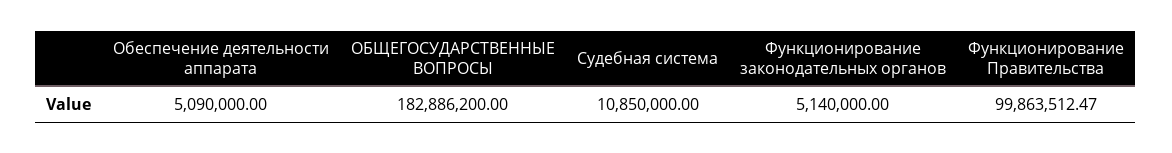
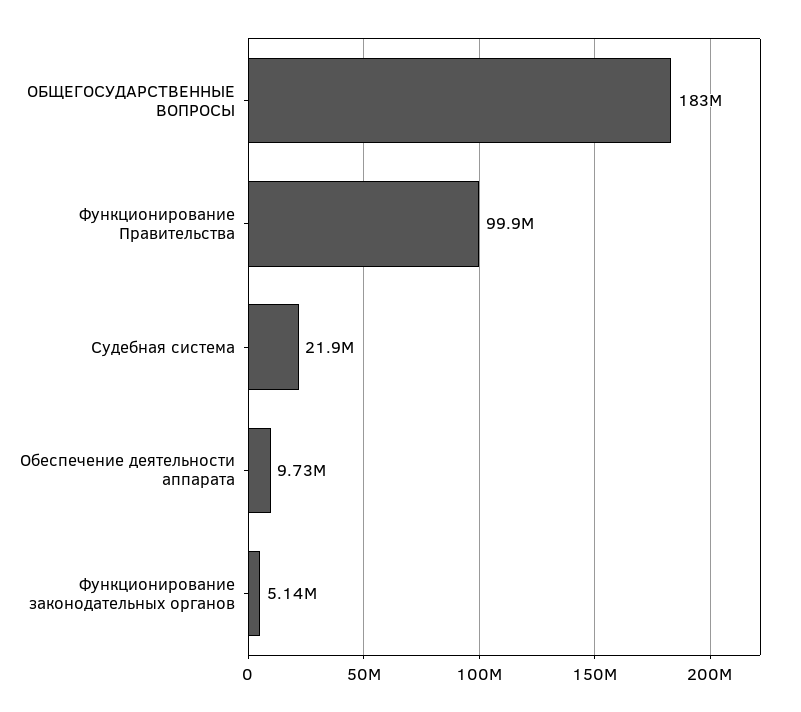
  {
-   "Обеспечение деятельности аппарата": 5090000,
+   "Обеспечение деятельности аппарата": 9730000,
    "ОБЩЕГОСУДАРСТВЕННЫЕ ВОПРОСЫ": 182886200,
-   "Судебная система": 10850000,
+   "Судебная система": 21900000,
    "Функционирование законодательных органов": 5140000,
    "Функционирование Правительства": 99863512.47
  }

